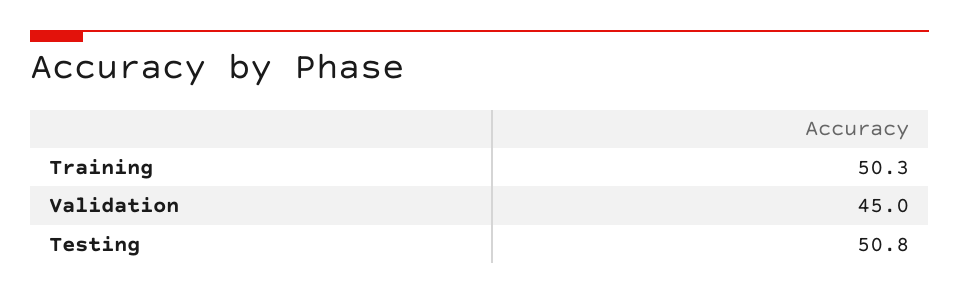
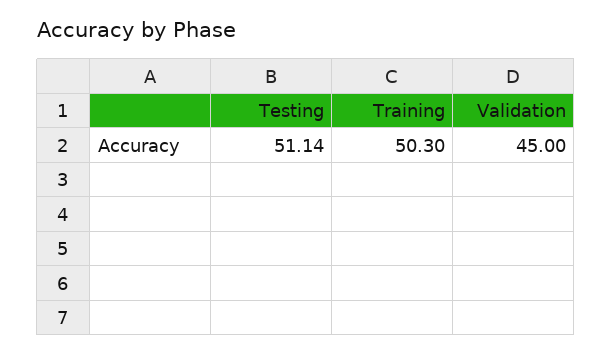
  {
    "Training": 50.3,
    "Validation": 45,
-   "Testing": 50.8
+   "Testing": 51.14
  }

